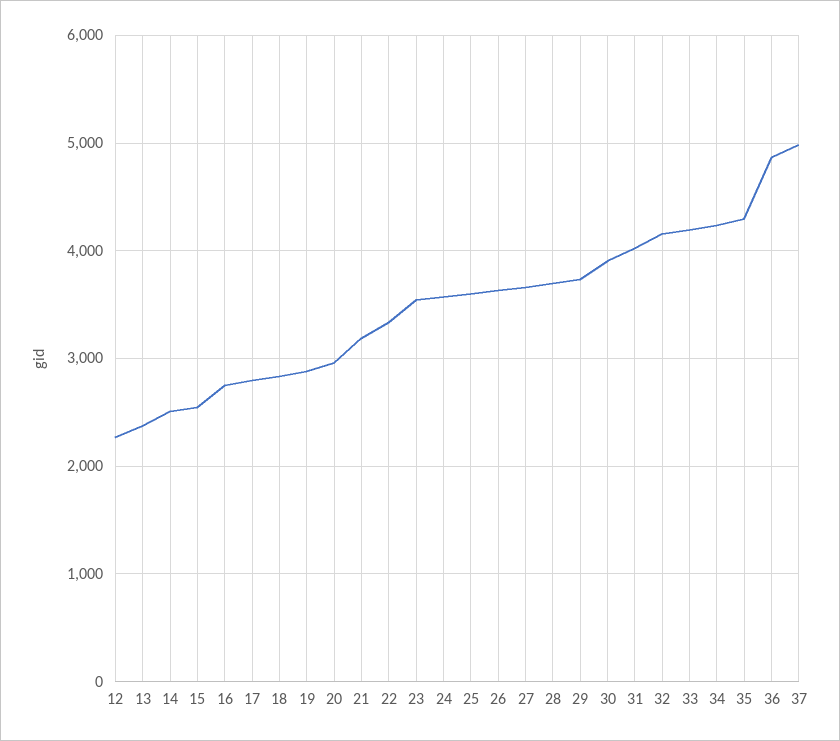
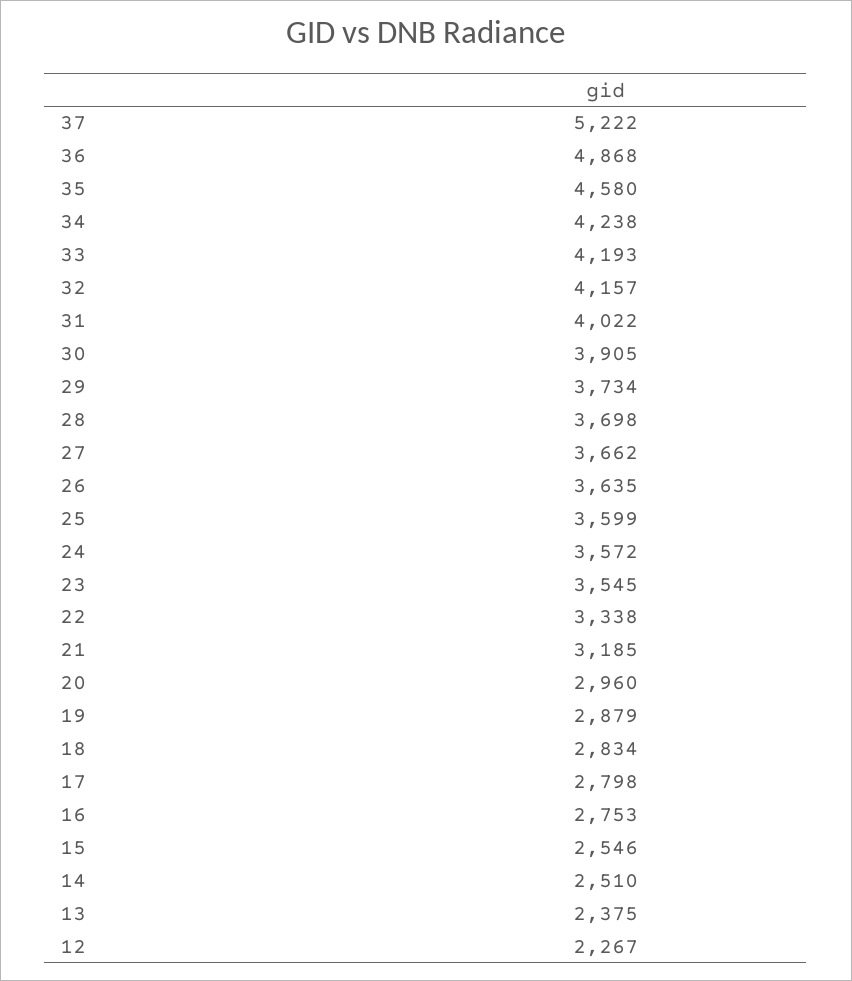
  {
    "12": 2267,
    "13": 2375,
    "14": 2510,
    "15": 2546,
    "16": 2753,
    "17": 2798,
    "18": 2834,
    "19": 2879,
    "20": 2960,
    "21": 3185,
    "22": 3338,
    "23": 3545,
    "24": 3572,
    "25": 3599,
    "26": 3635,
    "27": 3662,
    "28": 3698,
    "29": 3734,
    "30": 3905,
    "31": 4022,
    "32": 4157,
    "33": 4193,
    "34": 4238,
-   "35": 4300,
+   "35": 4580,
    "36": 4868,
-   "37": 5000
+   "37": 5222
  }

